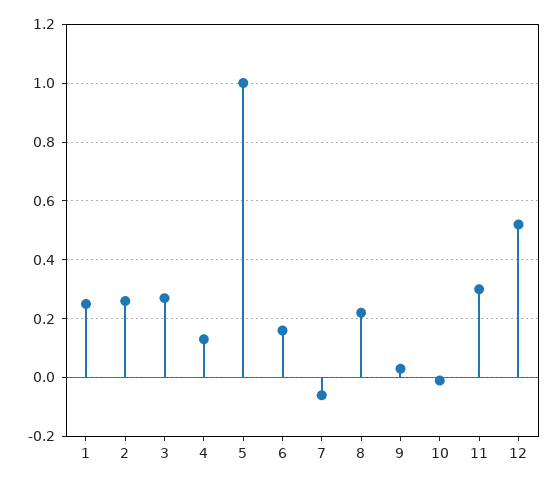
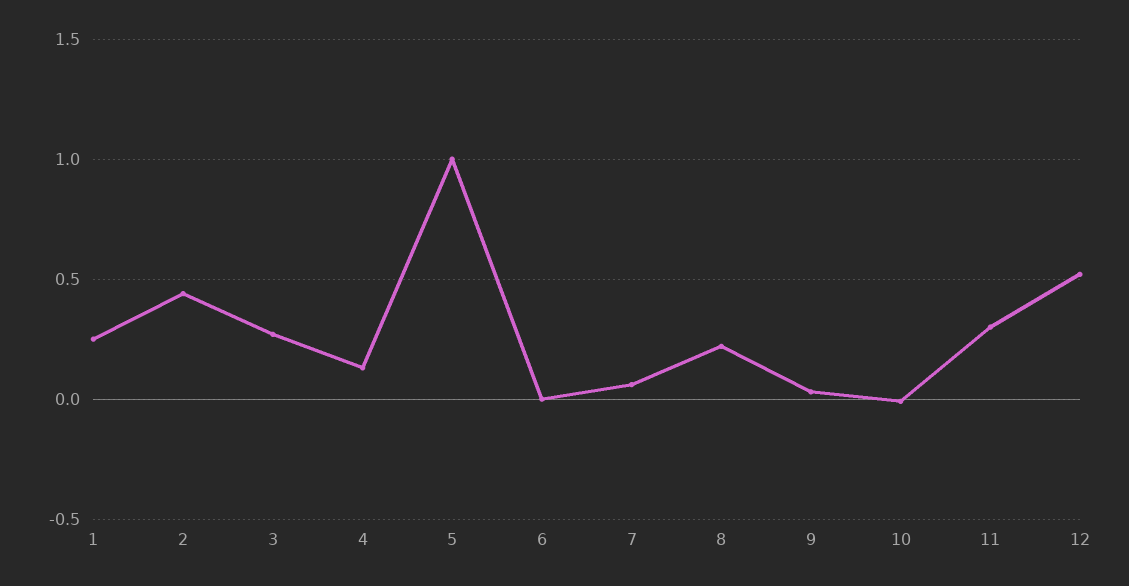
  {
    "1": 0.25,
-   "2": 0.25,
+   "2": 0.45,
    "3": 0.25,
    "4": 0.15,
    "5": 1,
-   "6": 0.15,
+   "6": 0,
-   "7": -0.05,
+   "7": 0.05,
    "8": 0.2,
    "9": 0.05,
    "10": 0,
    "11": 0.3,
    "12": 0.5
  }

